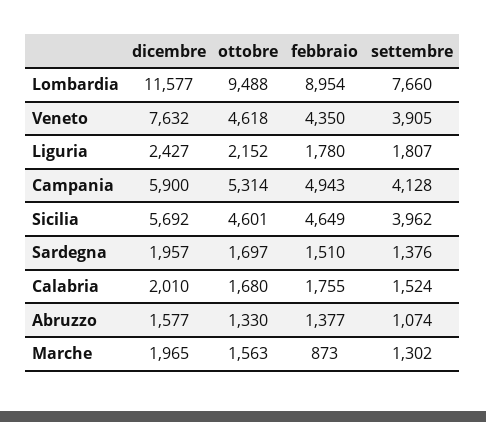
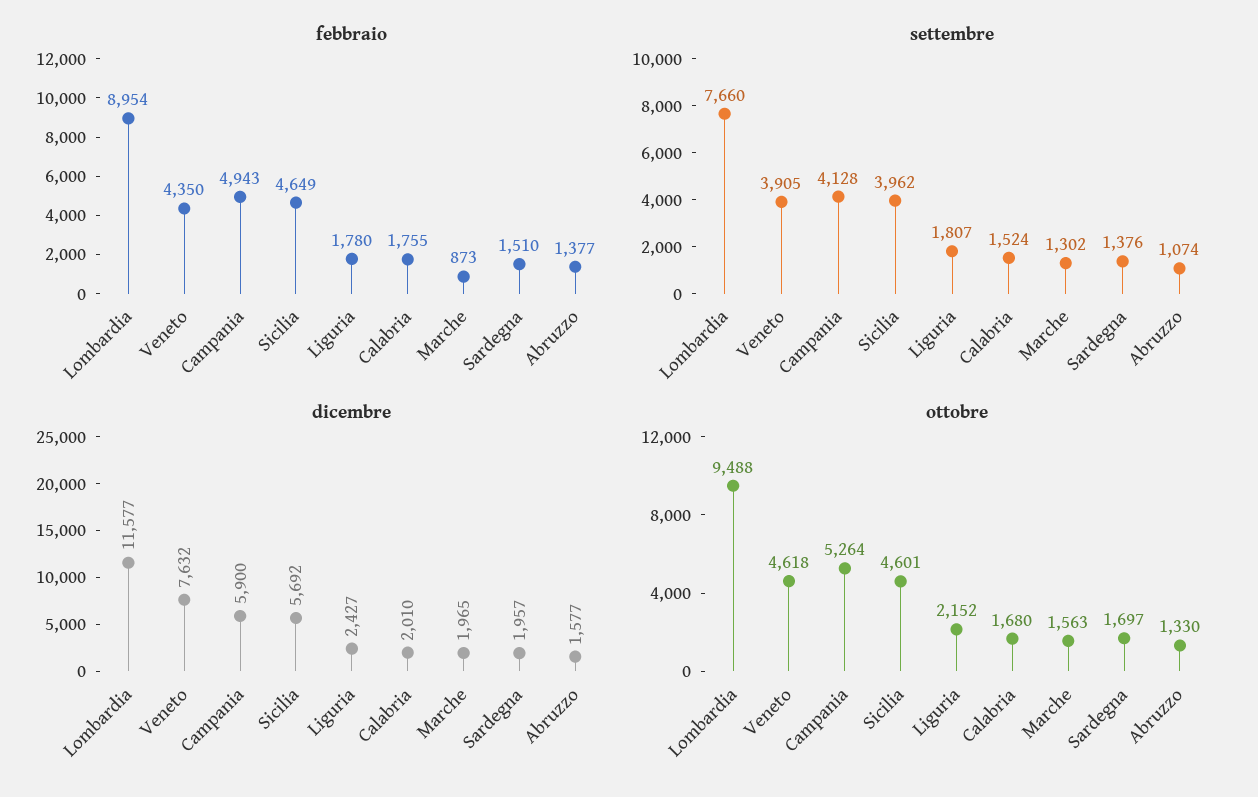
  {
    "dicembre": {
      "Lombardia": 11577,
      "Veneto": 7632,
      "Liguria": 2427,
      "Campania": 5900,
      "Sicilia": 5692,
      "Sardegna": 1957,
      "Calabria": 2010,
      "Abruzzo": 1577,
      "Marche": 1965
    },
    "ottobre": {
      "Lombardia": 9488,
      "Veneto": 4618,
      "Liguria": 2152,
-     "Campania": 5314,
+     "Campania": 5264,
      "Sicilia": 4601,
      "Sardegna": 1697,
      "Calabria": 1680,
      "Abruzzo": 1330,
      "Marche": 1563
    },
    "febbraio": {
      "Lombardia": 8954,
      "Veneto": 4350,
      "Liguria": 1780,
      "Campania": 4943,
      "Sicilia": 4649,
      "Sardegna": 1510,
      "Calabria": 1755,
      "Abruzzo": 1377,
      "Marche": 873
    },
    "settembre": {
      "Lombardia": 7660,
      "Veneto": 3905,
      "Liguria": 1807,
      "Campania": 4128,
      "Sicilia": 3962,
      "Sardegna": 1376,
      "Calabria": 1524,
      "Abruzzo": 1074,
      "Marche": 1302
    }
  }

